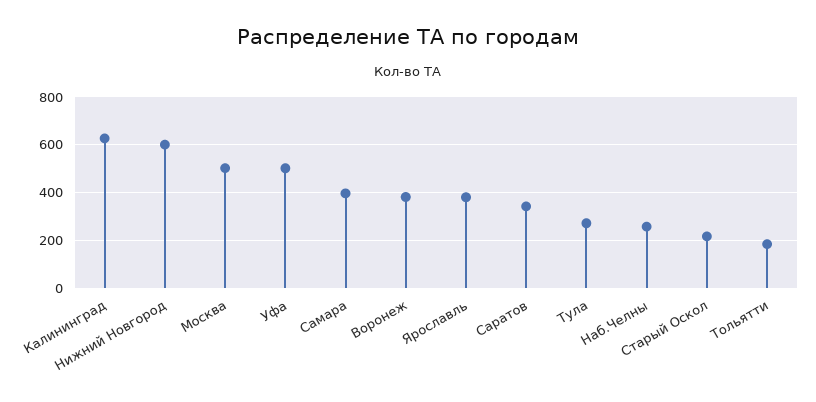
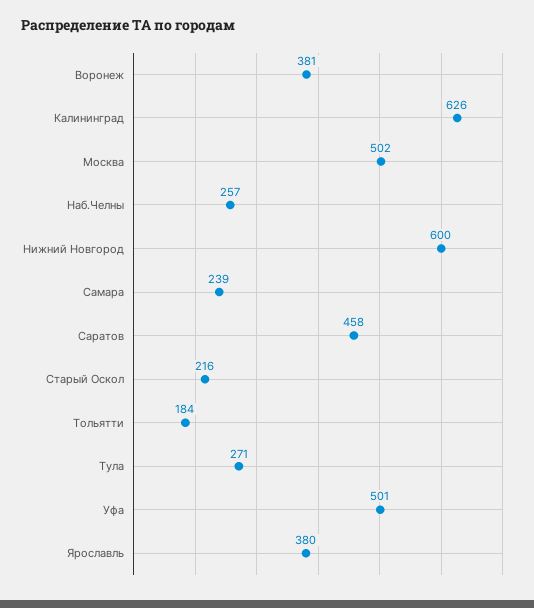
  {
    "Калининград": 626,
    "Нижний Новгород": 600,
    "Москва": 502,
    "Уфа": 501,
-   "Самара": 400,
+   "Самара": 239,
    "Воронеж": 381,
    "Ярославль": 380,
-   "Саратов": 350,
+   "Саратов": 458,
    "Тула": 271,
    "Наб.Челны": 257,
    "Старый Оскол": 216,
    "Тольятти": 184
  }

